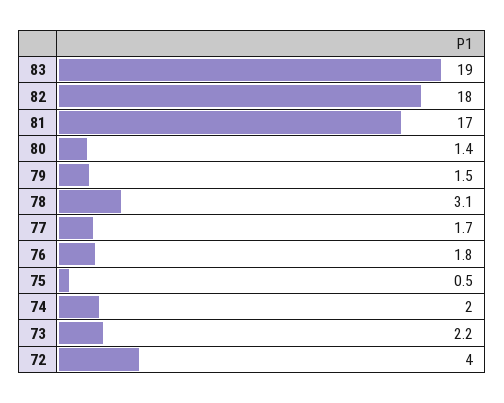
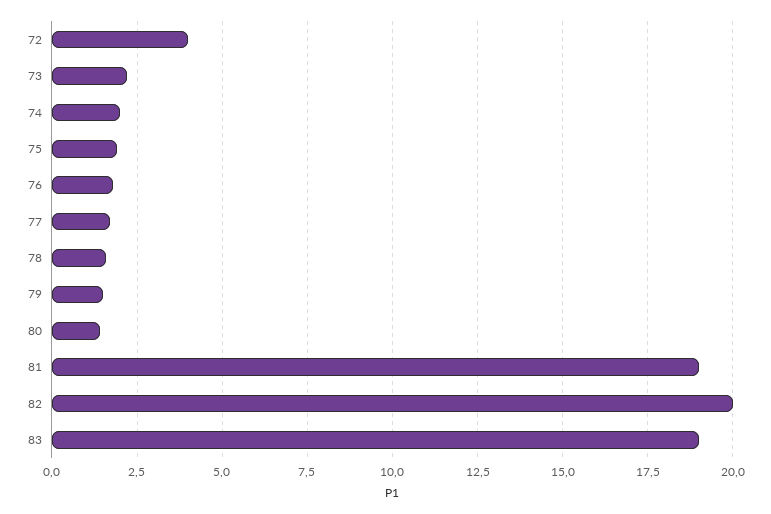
  {
    "83": 19,
-   "82": 18,
+   "82": 20,
-   "81": 17,
+   "81": 19,
    "80": 1.4,
    "79": 1.5,
-   "78": 3.1,
+   "78": 1.5,
    "77": 1.7,
    "76": 1.8,
-   "75": 0.5,
+   "75": 2,
    "74": 2,
    "73": 2.2,
    "72": 4
  }

